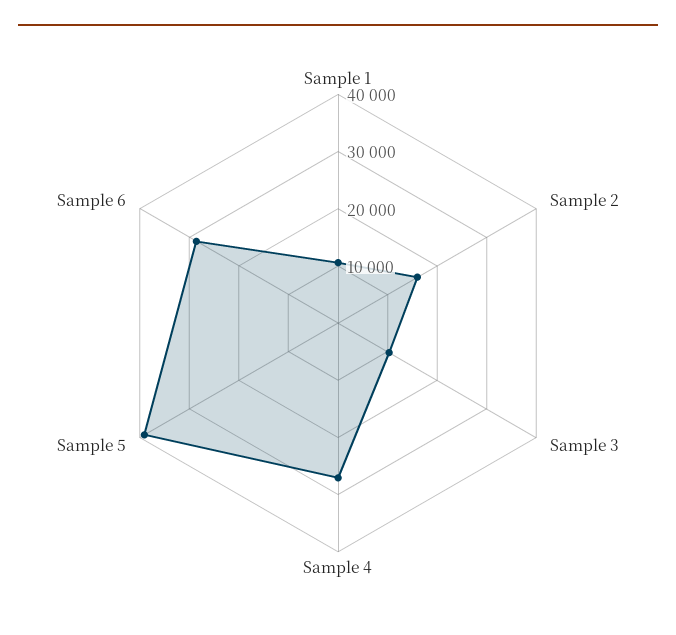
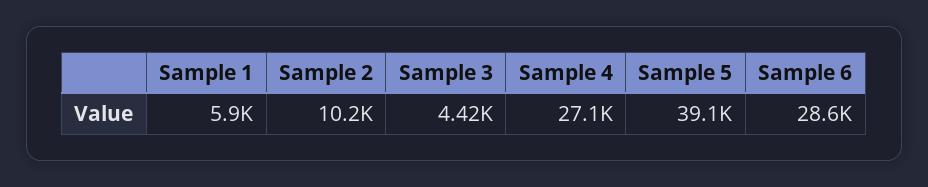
  {
-   "Sample 1": 10000,
+   "Sample 1": 5900,
-   "Sample 2": 16000,
+   "Sample 2": 10200,
-   "Sample 3": 10000,
+   "Sample 3": 4420,
    "Sample 4": 27100,
    "Sample 5": 39100,
    "Sample 6": 28600
  }

